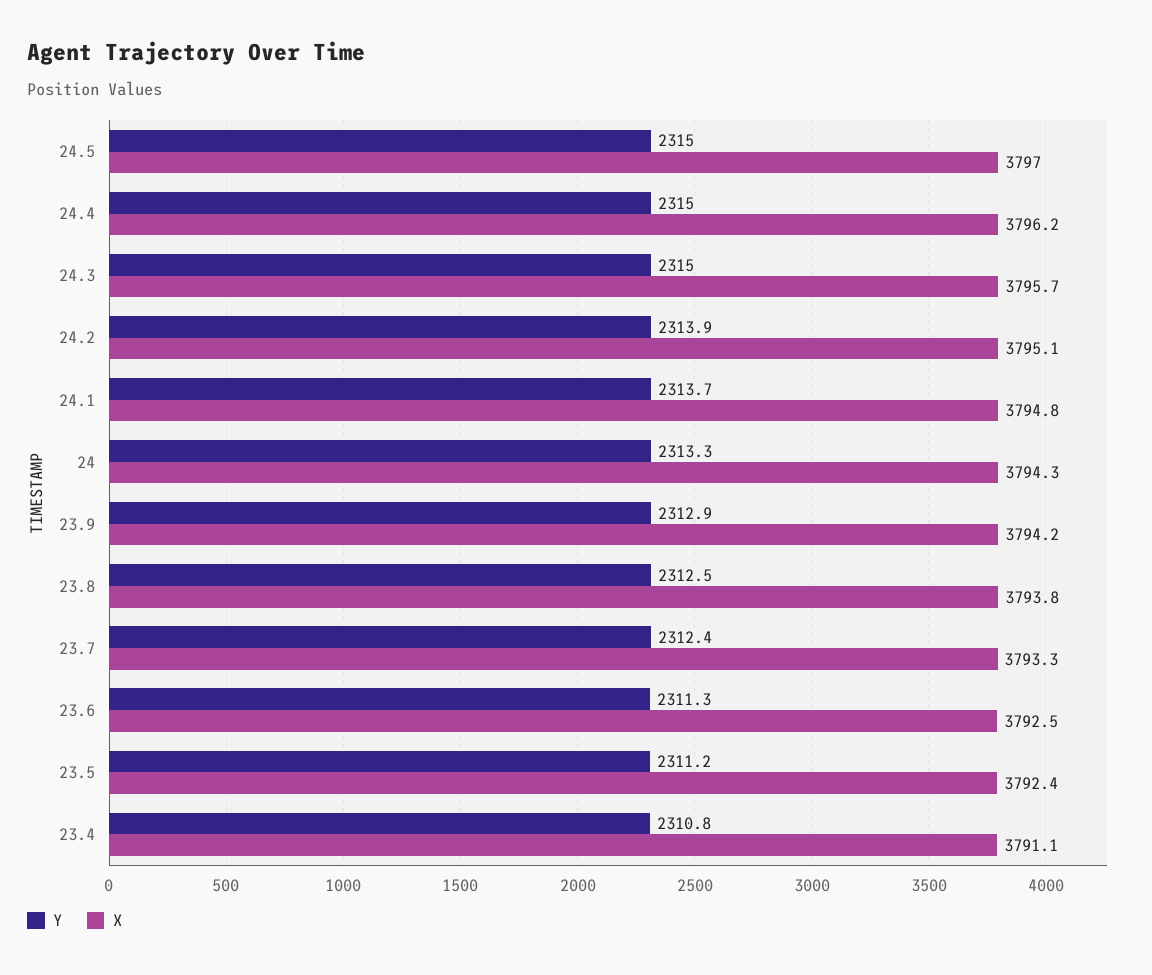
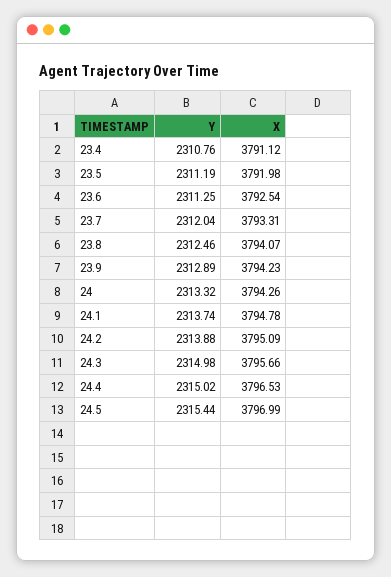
  {
    "Y": {
-     "24.5": 2315,
+     "24.5": 2315.44,
      "24.4": 2315.02,
      "24.3": 2314.98,
      "24.2": 2313.88,
      "24.1": 2313.74,
      "24": 2313.32,
      "23.9": 2312.89,
      "23.8": 2312.46,
-     "23.7": 2312.4,
+     "23.7": 2312.04,
      "23.6": 2311.25,
      "23.5": 2311.19,
      "23.4": 2310.76
    },
    "X": {
      "24.5": 3796.99,
-     "24.4": 3796.2,
+     "24.4": 3796.53,
      "24.3": 3795.66,
      "24.2": 3795.09,
      "24.1": 3794.78,
      "24": 3794.26,
      "23.9": 3794.23,
-     "23.8": 3793.8,
+     "23.8": 3794.07,
      "23.7": 3793.31,
      "23.6": 3792.54,
-     "23.5": 3792.4,
+     "23.5": 3791.98,
      "23.4": 3791.12
    }
  }

